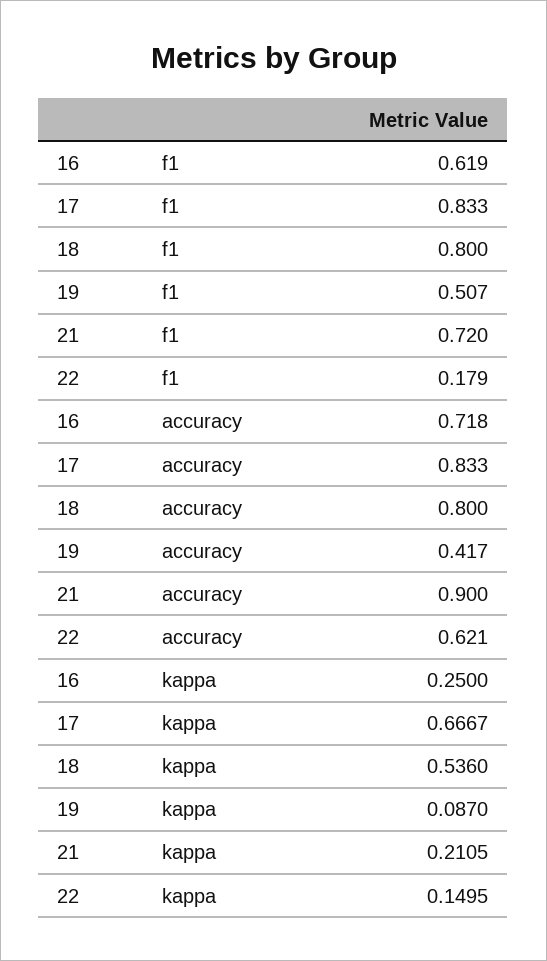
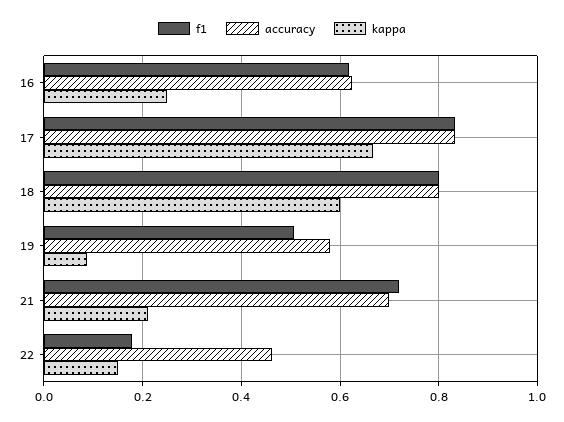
  {
    "f1": {
      "16": 0.619,
      "17": 0.833,
      "18": 0.8,
      "19": 0.507,
      "21": 0.72,
      "22": 0.179
    },
    "accuracy": {
-     "16": 0.718,
+     "16": 0.62,
      "17": 0.833,
      "18": 0.8,
-     "19": 0.417,
+     "19": 0.58,
-     "21": 0.9,
+     "21": 0.7,
-     "22": 0.621
+     "22": 0.46
    },
    "kappa": {
      "16": 0.25,
      "17": 0.6667,
-     "18": 0.536,
+     "18": 0.6,
      "19": 0.087,
      "21": 0.2105,
      "22": 0.1495
    }
  }

